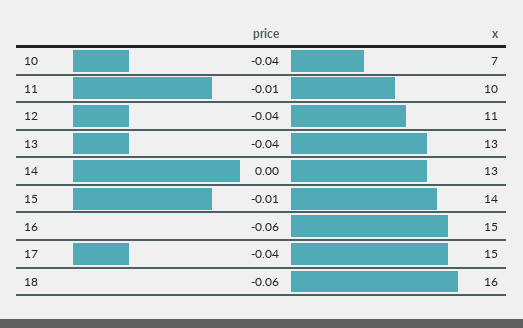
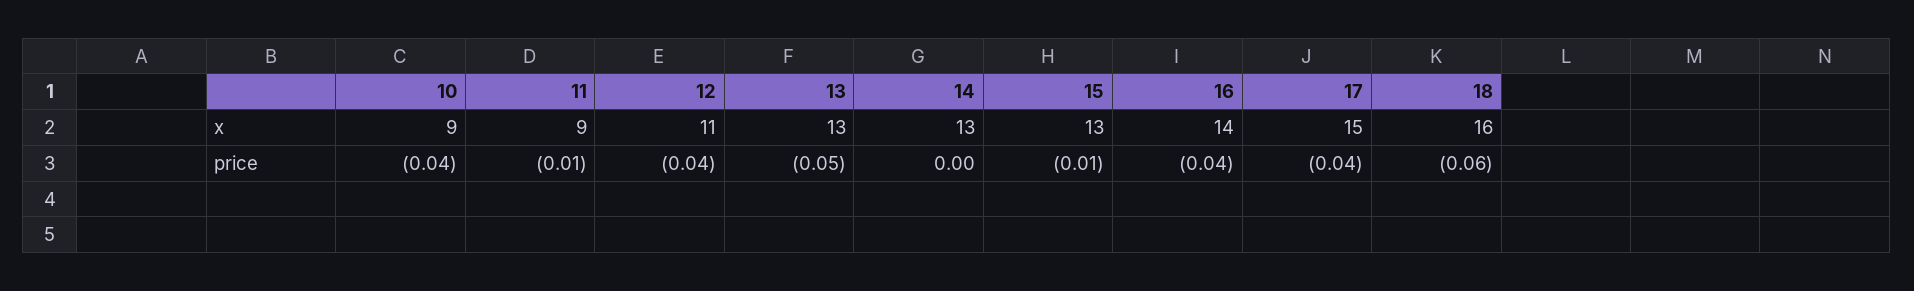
  {
    "price": {
      "10": -0.04,
      "11": -0.01,
      "12": -0.04,
-     "13": -0.04,
+     "13": -0.05,
      "14": 0,
      "15": -0.01,
-     "16": -0.06,
+     "16": -0.04,
      "17": -0.04,
      "18": -0.06
    },
    "x": {
-     "10": 7,
+     "10": 9,
-     "11": 10,
+     "11": 9,
      "12": 11,
      "13": 13,
      "14": 13,
-     "15": 14,
+     "15": 13,
-     "16": 15,
+     "16": 14,
      "17": 15,
      "18": 16
    }
  }

